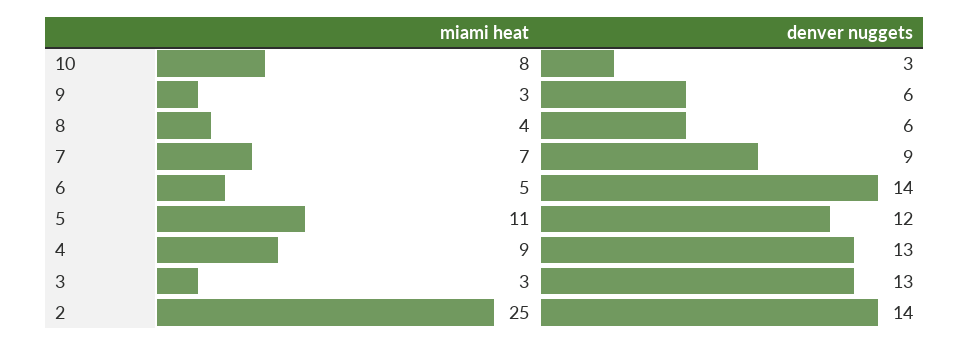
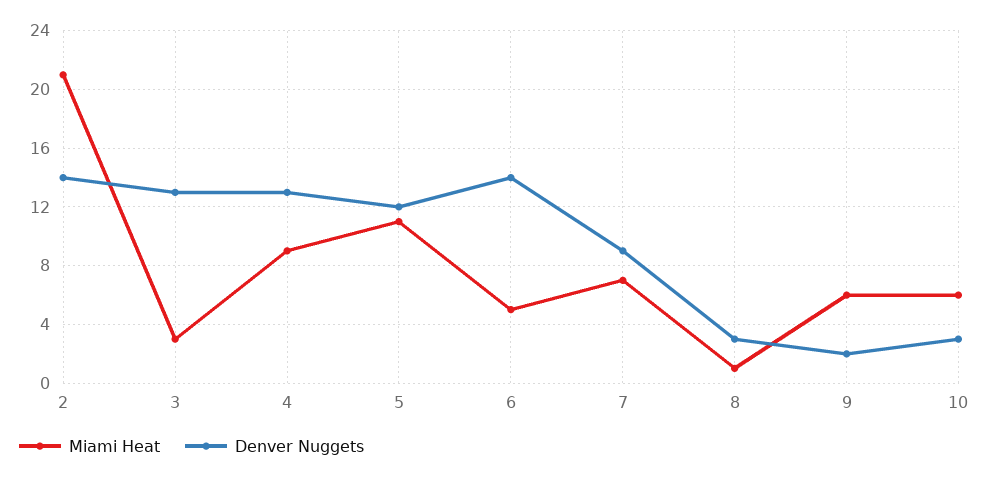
  {
    "miami heat": {
-     "10": 8,
+     "10": 6,
-     "9": 3,
+     "9": 6,
-     "8": 4,
+     "8": 1,
      "7": 7,
      "6": 5,
      "5": 11,
      "4": 9,
      "3": 3,
-     "2": 25
+     "2": 21
    },
    "denver nuggets": {
      "10": 3,
-     "9": 6,
+     "9": 2,
-     "8": 6,
+     "8": 3,
      "7": 9,
      "6": 14,
      "5": 12,
      "4": 13,
      "3": 13,
      "2": 14
    }
  }

